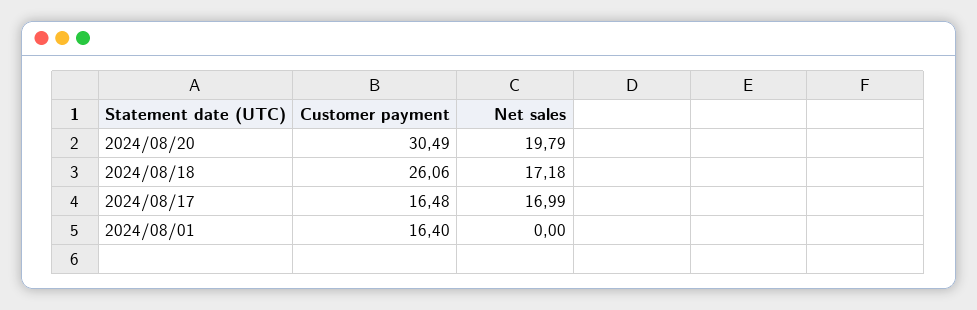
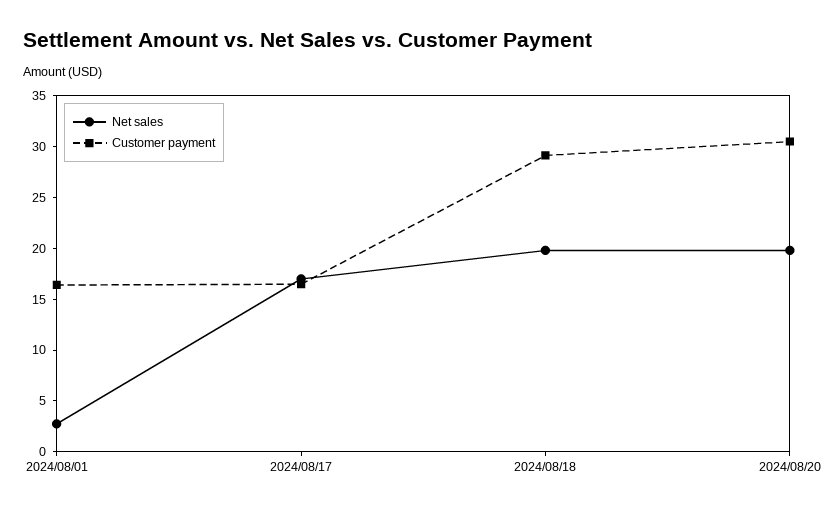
  {
    "Customer payment": {
      "2024/08/20": 30.49,
-     "2024/08/18": 26.06,
+     "2024/08/18": 29,
      "2024/08/17": 16.48,
      "2024/08/01": 16.4
    },
    "Net sales": {
      "2024/08/20": 19.79,
-     "2024/08/18": 17.18,
+     "2024/08/18": 20,
      "2024/08/17": 16.99,
-     "2024/08/01": 0
+     "2024/08/01": 3
    }
  }

